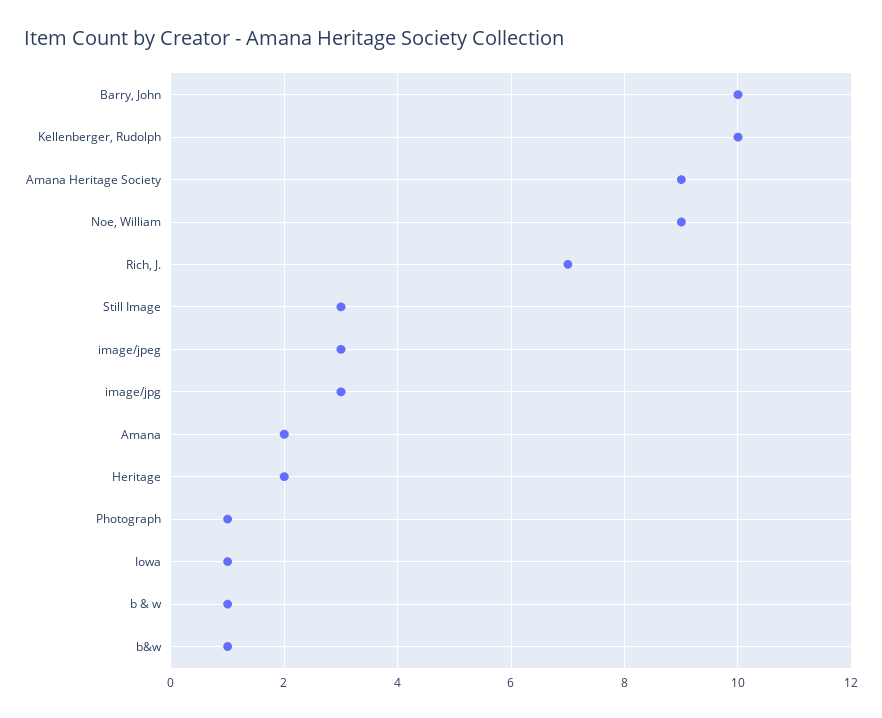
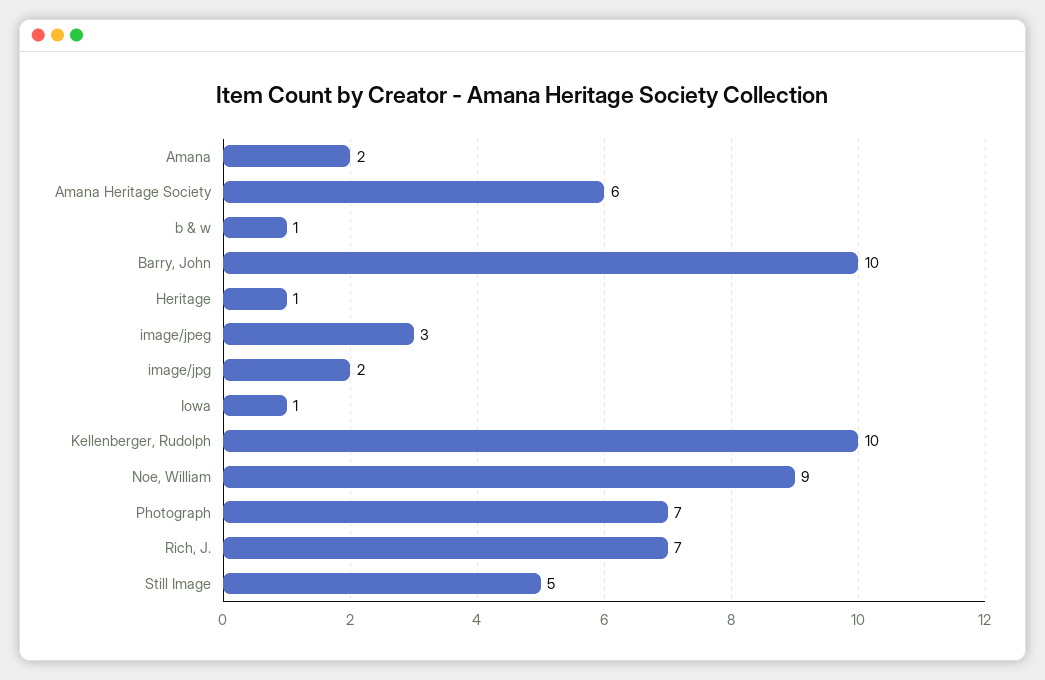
  {
    "Barry, John": 10,
    "Kellenberger, Rudolph": 10,
-   "Amana Heritage Society": 9,
+   "Amana Heritage Society": 6,
    "Noe, William": 9,
    "Rich, J.": 7,
-   "Still Image": 3,
+   "Still Image": 5,
    "image/jpeg": 3,
-   "image/jpg": 3,
+   "image/jpg": 2,
    "Amana": 2,
-   "Heritage": 2,
+   "Heritage": 1,
-   "Photograph": 1,
+   "Photograph": 7,
    "Iowa": 1,
-   "b & w": 1,
+   "b & w": 1
-   "b&w": 1
  }

